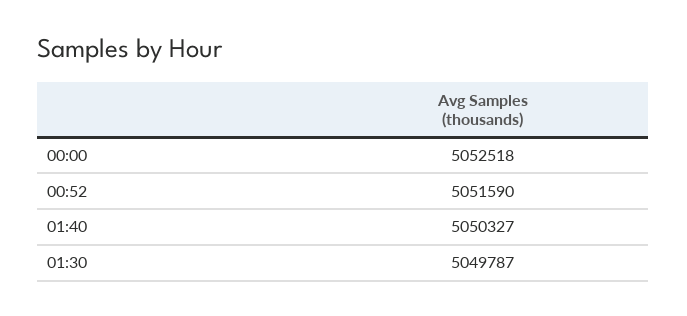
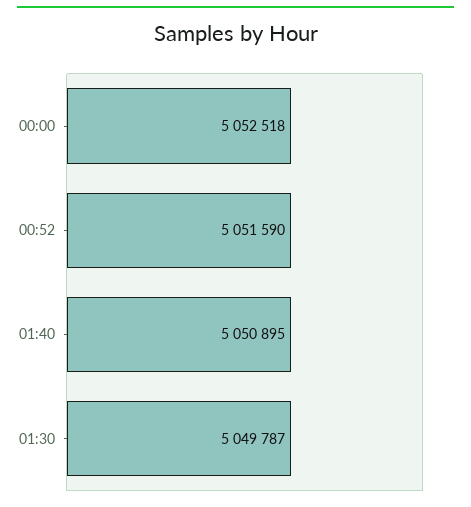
  {
    "00:00": 5052518,
    "00:52": 5051590,
-   "01:40": 5050327,
+   "01:40": 5050895,
    "01:30": 5049787
  }

